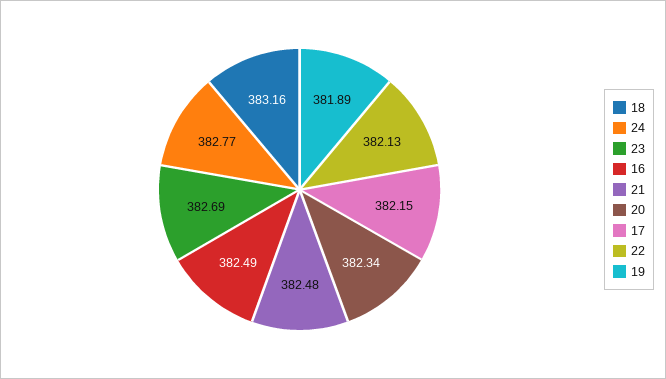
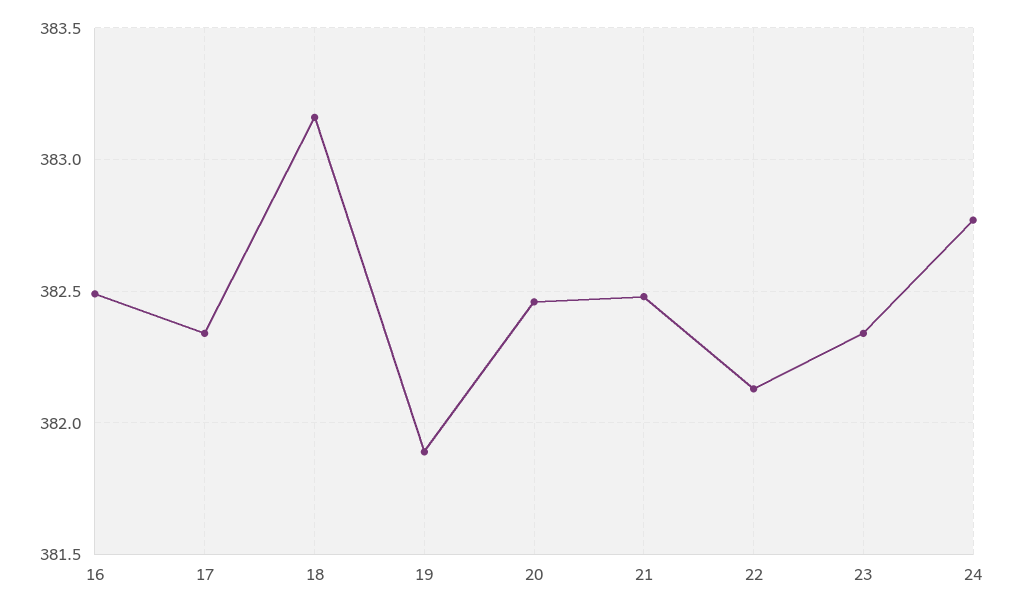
  {
    "18": 383.16,
    "24": 382.77,
-   "23": 382.69,
+   "23": 382.35,
    "16": 382.49,
    "21": 382.48,
-   "20": 382.34,
+   "20": 382.45,
-   "17": 382.15,
+   "17": 382.35,
    "22": 382.13,
    "19": 381.89
  }

